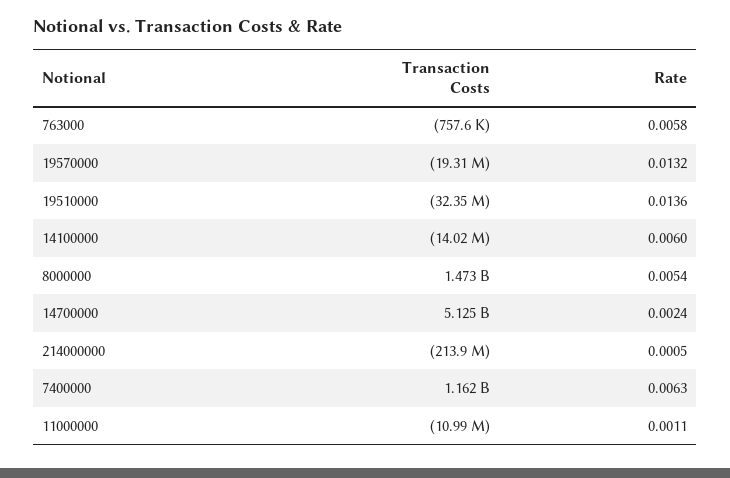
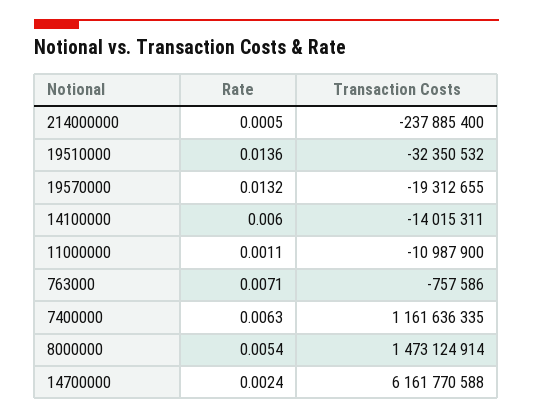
  {
    "Transaction Costs": {
      "763000": -757586,
      "19570000": -19312655,
      "19510000": -32350532,
      "14100000": -14015311,
      "8000000": 1473124914,
-     "14700000": 5125000000,
+     "14700000": 6161770588,
-     "214000000": -213900000,
+     "214000000": -237885400,
      "7400000": 1161636335,
      "11000000": -10987900
    },
    "Rate": {
-     "763000": 0.0058,
+     "763000": 0.0071,
      "19570000": 0.0132,
      "19510000": 0.0136,
      "14100000": 0.006,
      "8000000": 0.0054,
      "14700000": 0.0024,
      "214000000": 0.0005,
      "7400000": 0.0063,
      "11000000": 0.0011
    }
  }

